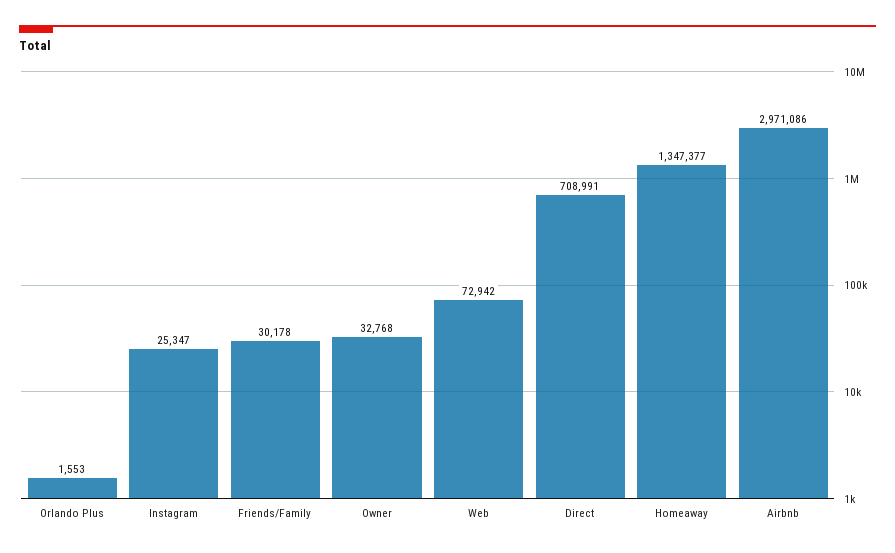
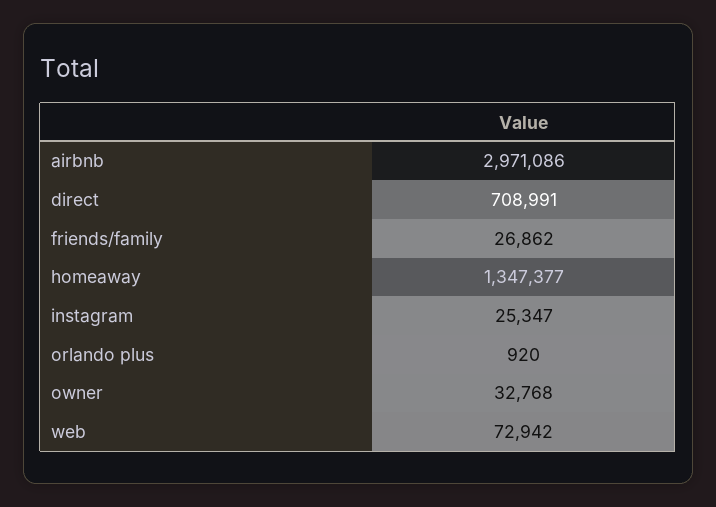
  {
-   "Orlando Plus": 1553,
+   "Orlando Plus": 920,
    "Instagram": 25347,
-   "Friends/Family": 30178,
+   "Friends/Family": 26862,
    "Owner": 32768,
    "Web": 72942,
    "Direct": 708991,
    "Homeaway": 1347377,
    "Airbnb": 2971086
  }

